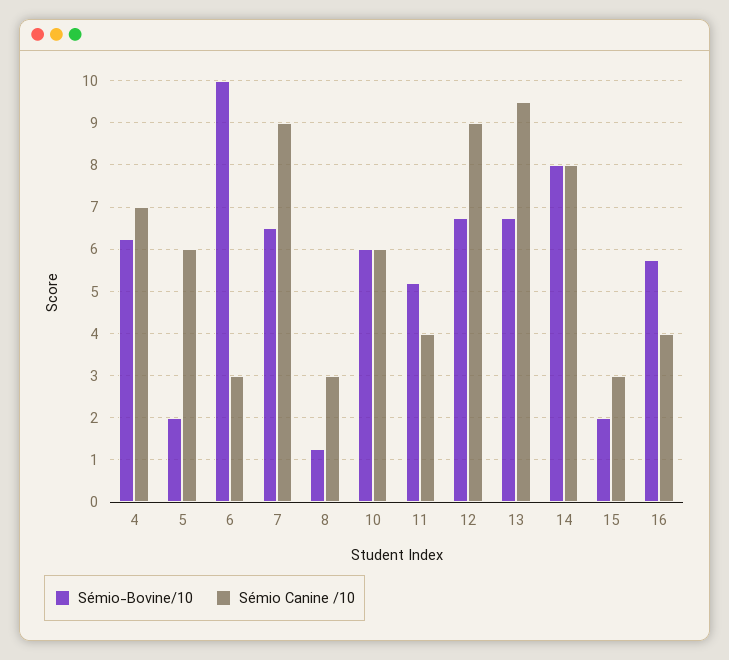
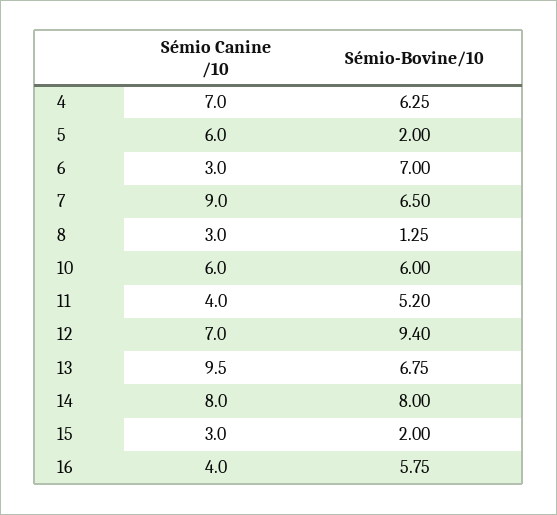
  {
    "Sémio-Bovine/10": {
      "4": 6.25,
      "5": 2,
-     "6": 10,
+     "6": 7,
      "7": 6.5,
      "8": 1.25,
      "10": 6,
      "11": 5.2,
-     "12": 6.8,
+     "12": 9.4,
      "13": 6.75,
      "14": 8,
      "15": 2,
      "16": 5.75
    },
    "Sémio Canine /10": {
      "4": 7,
      "5": 6,
      "6": 3,
      "7": 9,
      "8": 3,
      "10": 6,
      "11": 4,
-     "12": 9,
+     "12": 7,
      "13": 9.5,
      "14": 8,
      "15": 3,
      "16": 4
    }
  }

